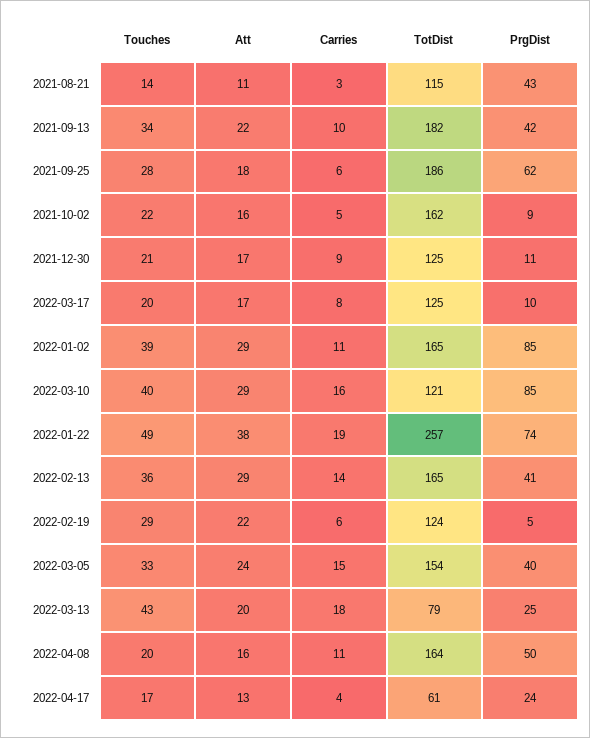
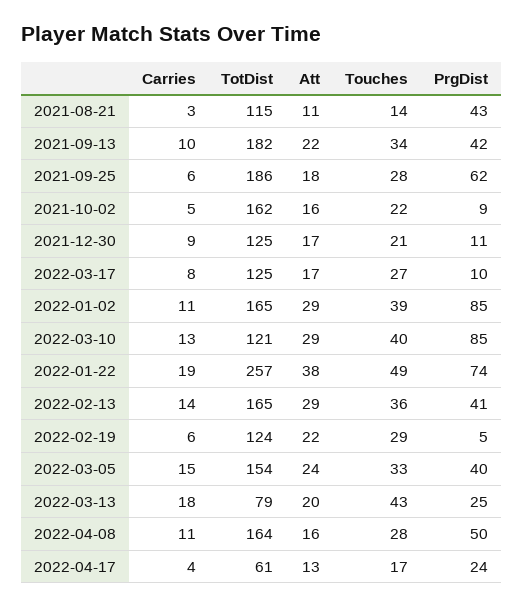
  {
    "Touches": {
      "2021-08-21": 14,
      "2021-09-13": 34,
      "2021-09-25": 28,
      "2021-10-02": 22,
      "2021-12-30": 21,
-     "2022-03-17": 20,
+     "2022-03-17": 27,
      "2022-01-02": 39,
      "2022-03-10": 40,
      "2022-01-22": 49,
      "2022-02-13": 36,
      "2022-02-19": 29,
      "2022-03-05": 33,
      "2022-03-13": 43,
-     "2022-04-08": 20,
+     "2022-04-08": 28,
      "2022-04-17": 17
    },
    "Att": {
      "2021-08-21": 11,
      "2021-09-13": 22,
      "2021-09-25": 18,
      "2021-10-02": 16,
      "2021-12-30": 17,
      "2022-03-17": 17,
      "2022-01-02": 29,
      "2022-03-10": 29,
      "2022-01-22": 38,
      "2022-02-13": 29,
      "2022-02-19": 22,
      "2022-03-05": 24,
      "2022-03-13": 20,
      "2022-04-08": 16,
      "2022-04-17": 13
    },
    "Carries": {
      "2021-08-21": 3,
      "2021-09-13": 10,
      "2021-09-25": 6,
      "2021-10-02": 5,
      "2021-12-30": 9,
      "2022-03-17": 8,
      "2022-01-02": 11,
-     "2022-03-10": 16,
+     "2022-03-10": 13,
      "2022-01-22": 19,
      "2022-02-13": 14,
      "2022-02-19": 6,
      "2022-03-05": 15,
      "2022-03-13": 18,
      "2022-04-08": 11,
      "2022-04-17": 4
    },
    "TotDist": {
      "2021-08-21": 115,
      "2021-09-13": 182,
      "2021-09-25": 186,
      "2021-10-02": 162,
      "2021-12-30": 125,
      "2022-03-17": 125,
      "2022-01-02": 165,
      "2022-03-10": 121,
      "2022-01-22": 257,
      "2022-02-13": 165,
      "2022-02-19": 124,
      "2022-03-05": 154,
      "2022-03-13": 79,
      "2022-04-08": 164,
      "2022-04-17": 61
    },
    "PrgDist": {
      "2021-08-21": 43,
      "2021-09-13": 42,
      "2021-09-25": 62,
      "2021-10-02": 9,
      "2021-12-30": 11,
      "2022-03-17": 10,
      "2022-01-02": 85,
      "2022-03-10": 85,
      "2022-01-22": 74,
      "2022-02-13": 41,
      "2022-02-19": 5,
      "2022-03-05": 40,
      "2022-03-13": 25,
      "2022-04-08": 50,
      "2022-04-17": 24
    }
  }

